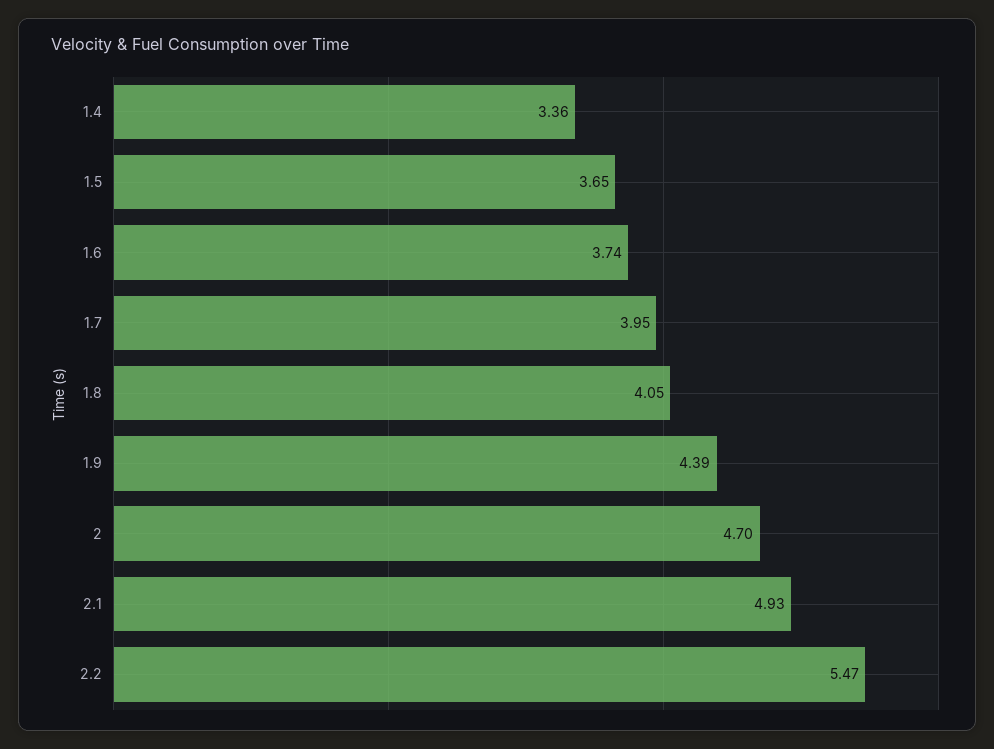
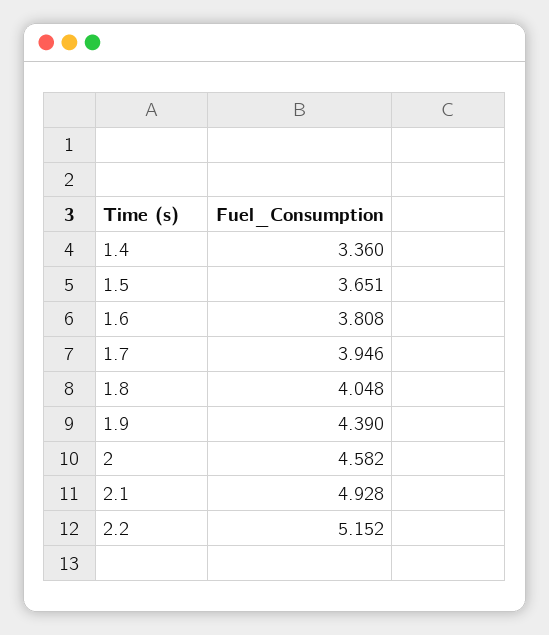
  {
    "1.4": 3.36,
    "1.5": 3.651,
-   "1.6": 3.74,
+   "1.6": 3.808,
    "1.7": 3.946,
    "1.8": 4.048,
    "1.9": 4.39,
-   "2": 4.7,
+   "2": 4.582,
    "2.1": 4.928,
-   "2.2": 5.47
+   "2.2": 5.152
  }

